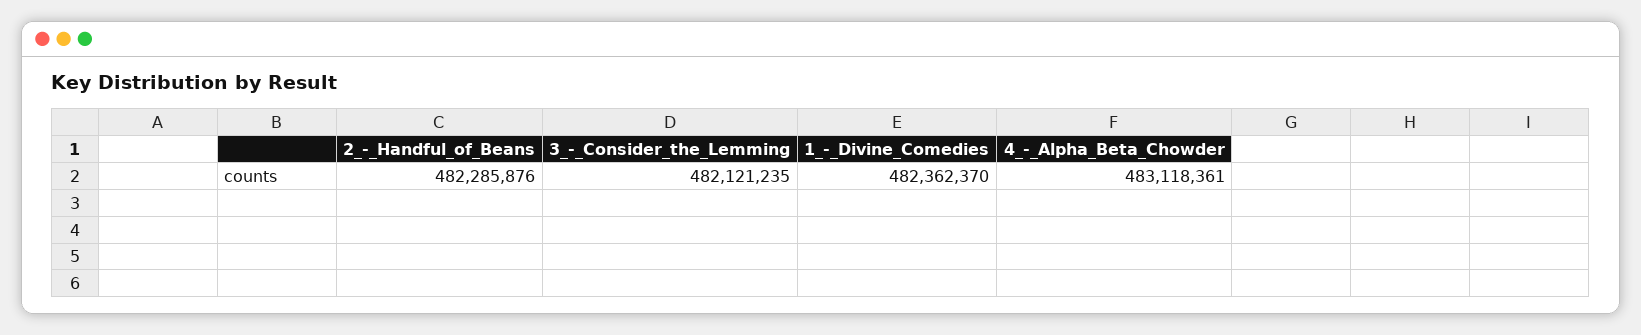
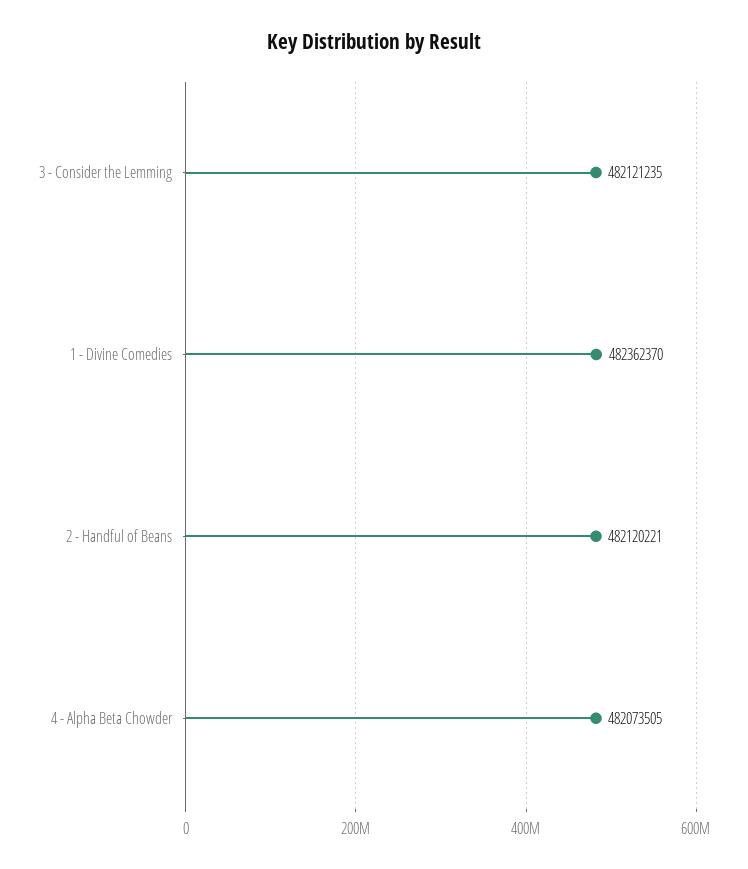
  {
-   "2_-_Handful_of_Beans": 482285876,
+   "2_-_Handful_of_Beans": 482120221,
    "3_-_Consider_the_Lemming": 482121235,
    "1_-_Divine_Comedies": 482362370,
-   "4_-_Alpha_Beta_Chowder": 483118361
+   "4_-_Alpha_Beta_Chowder": 482073505
  }

